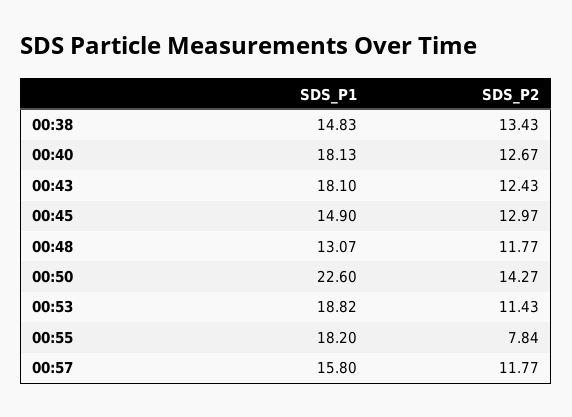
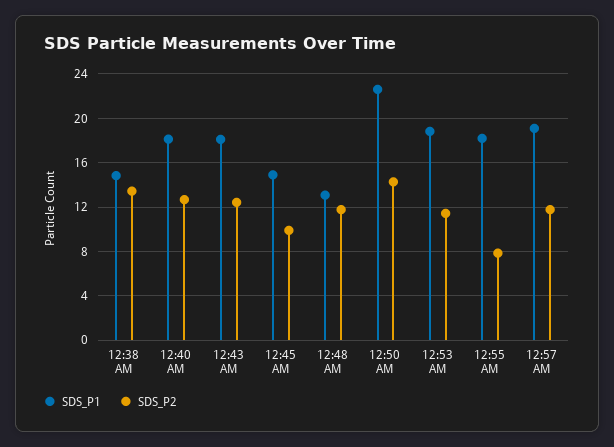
  {
    "SDS_P1": {
      "00:38": 14.83,
      "00:40": 18.13,
      "00:43": 18.1,
      "00:45": 14.9,
      "00:48": 13.07,
      "00:50": 22.6,
      "00:53": 18.82,
      "00:55": 18.2,
-     "00:57": 15.8
+     "00:57": 19
    },
    "SDS_P2": {
      "00:38": 13.43,
      "00:40": 12.67,
      "00:43": 12.43,
-     "00:45": 12.97,
+     "00:45": 10,
      "00:48": 11.77,
      "00:50": 14.27,
      "00:53": 11.43,
      "00:55": 7.84,
      "00:57": 11.77
    }
  }

